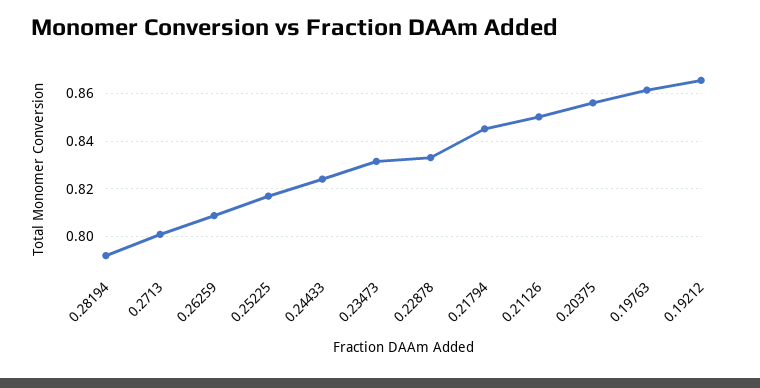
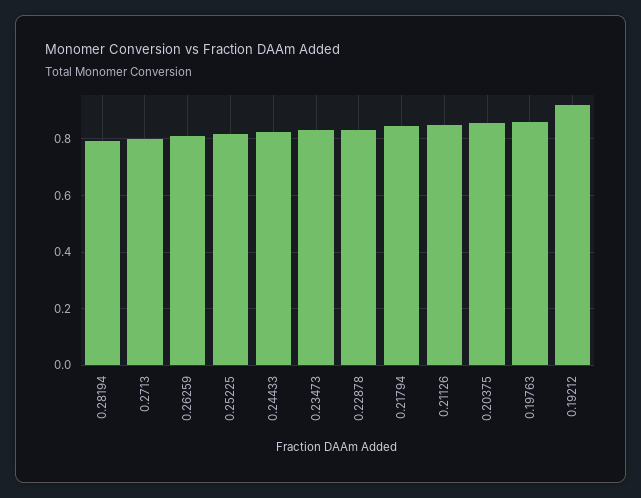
  {
    "0.28194": 0.79,
    "0.2713": 0.8,
    "0.26259": 0.81,
    "0.25225": 0.815,
    "0.24433": 0.825,
    "0.23473": 0.83,
    "0.22878": 0.835,
    "0.21794": 0.845,
    "0.21126": 0.85,
    "0.20375": 0.855,
    "0.19763": 0.86,
-   "0.19212": 0.865
+   "0.19212": 0.925
  }

